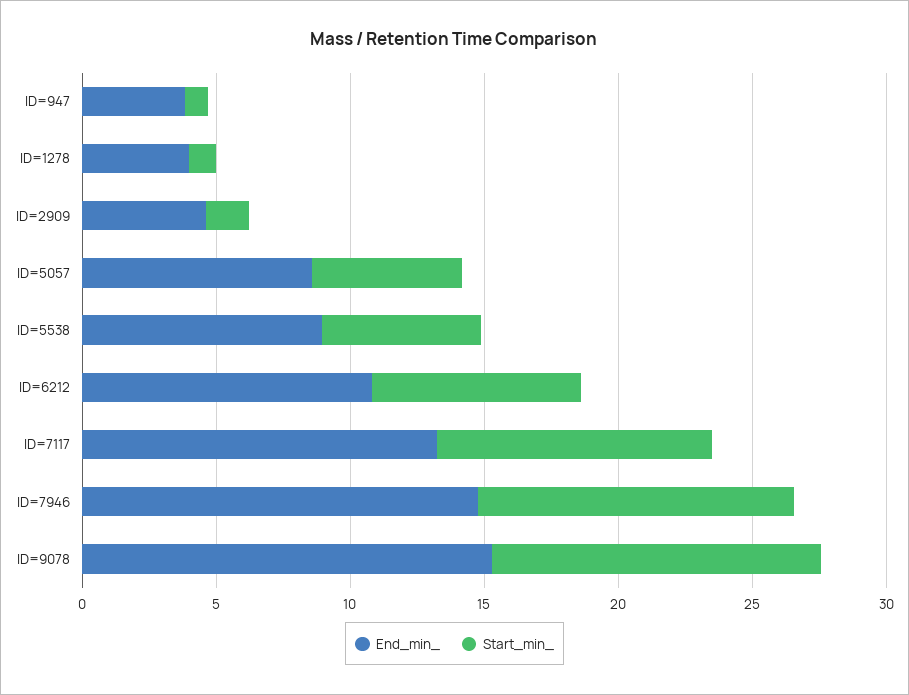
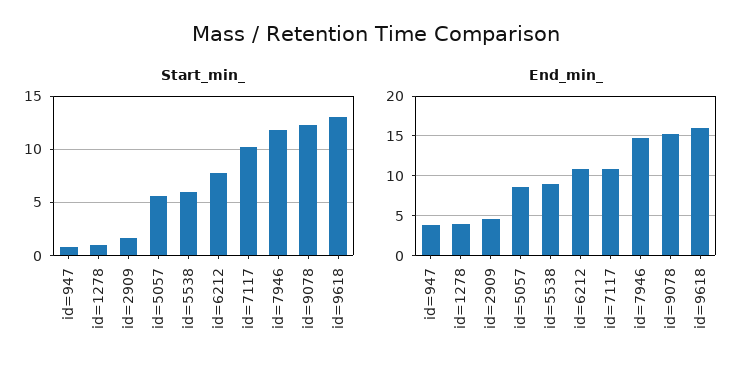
  {
    "End_min_": {
      "ID=947": 4,
      "ID=1278": 4,
      "ID=2909": 5,
      "ID=5057": 9,
      "ID=5538": 9,
      "ID=6212": 11,
-     "ID=7117": 13,
+     "ID=7117": 11,
      "ID=7946": 15,
-     "ID=9078": 15
+     "ID=9078": 15,
+     "id=9618": 16
    },
    "Start_min_": {
      "ID=947": 1,
      "ID=1278": 1,
      "ID=2909": 2,
      "ID=5057": 6,
      "ID=5538": 6,
      "ID=6212": 8,
      "ID=7117": 10,
      "ID=7946": 12,
-     "ID=9078": 12
+     "ID=9078": 12,
+     "id=9618": 13
    }
  }

